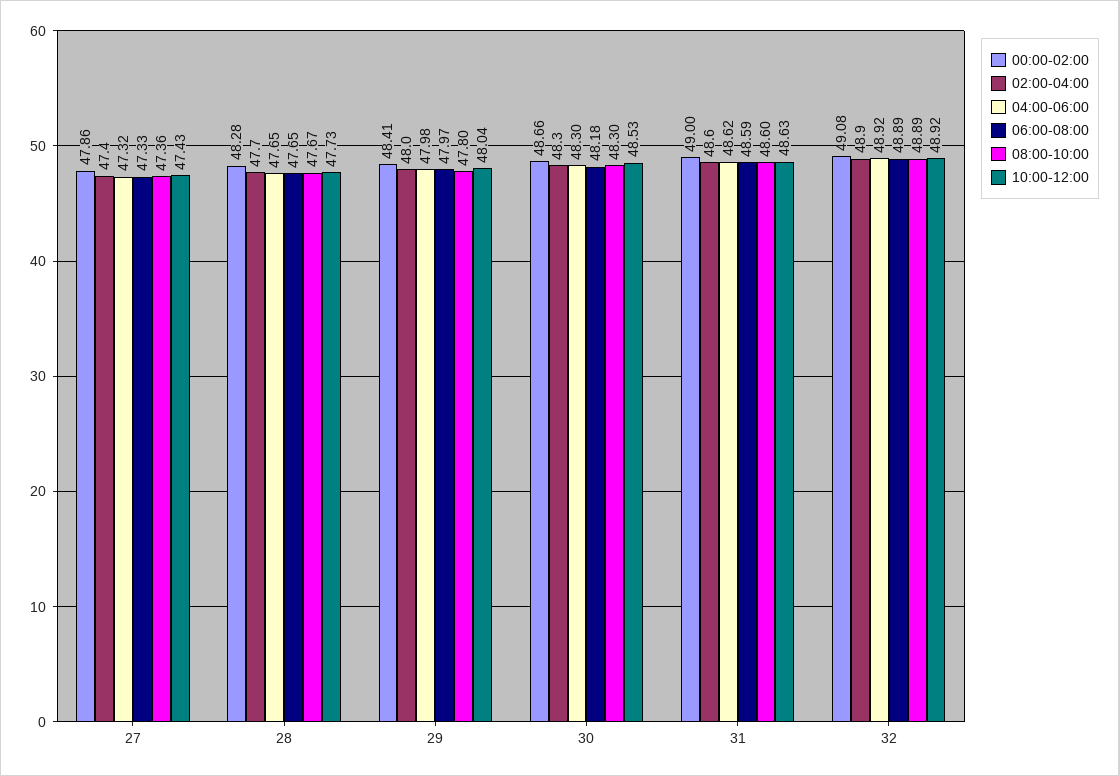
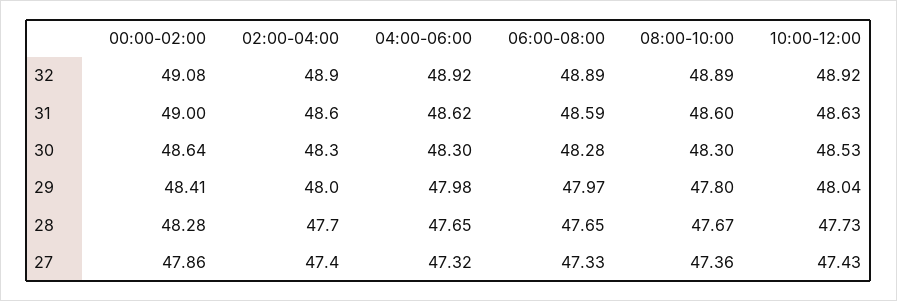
  {
    "00:00-02:00": {
      "27": 47.86,
      "28": 48.28,
      "29": 48.41,
-     "30": 48.66,
+     "30": 48.64,
      "31": 49,
      "32": 49.08
    },
    "02:00-04:00": {
      "27": 47.4,
      "28": 47.7,
      "29": 48,
      "30": 48.3,
      "31": 48.6,
      "32": 48.9
    },
    "04:00-06:00": {
      "27": 47.32,
      "28": 47.65,
      "29": 47.98,
      "30": 48.3,
      "31": 48.62,
      "32": 48.92
    },
    "06:00-08:00": {
      "27": 47.33,
      "28": 47.65,
      "29": 47.97,
-     "30": 48.18,
+     "30": 48.28,
      "31": 48.59,
      "32": 48.89
    },
    "08:00-10:00": {
      "27": 47.36,
      "28": 47.67,
      "29": 47.8,
      "30": 48.3,
      "31": 48.6,
      "32": 48.89
    },
    "10:00-12:00": {
      "27": 47.43,
      "28": 47.73,
      "29": 48.04,
      "30": 48.53,
      "31": 48.63,
      "32": 48.92
    }
  }

